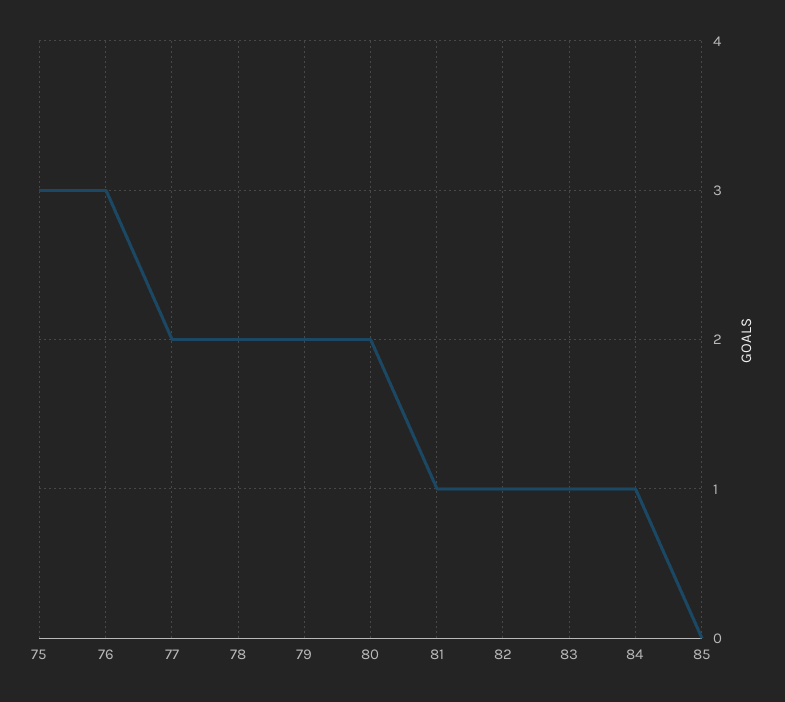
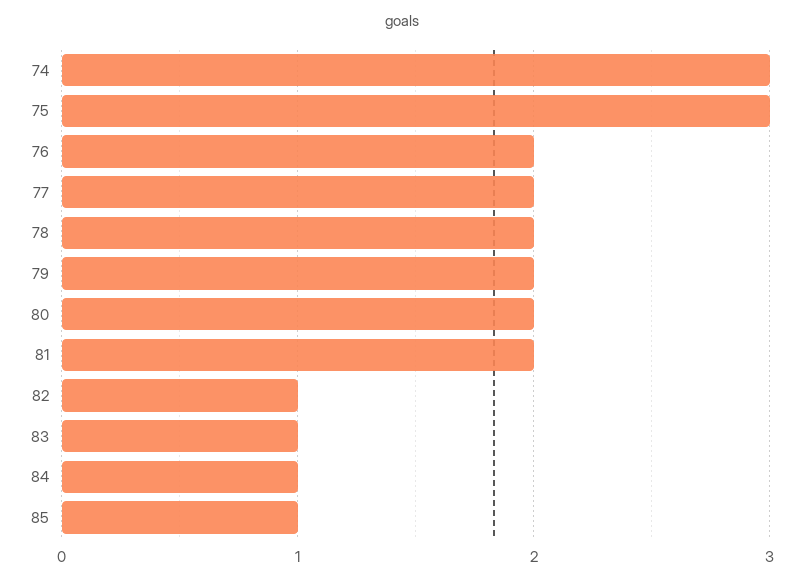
  {
    "75": 3,
-   "76": 3,
+   "76": 2,
    "77": 2,
    "78": 2,
    "79": 2,
    "80": 2,
-   "81": 1,
+   "81": 2,
    "82": 1,
    "83": 1,
    "84": 1,
-   "85": 0
+   "85": 1,
+   "74": 3
  }

